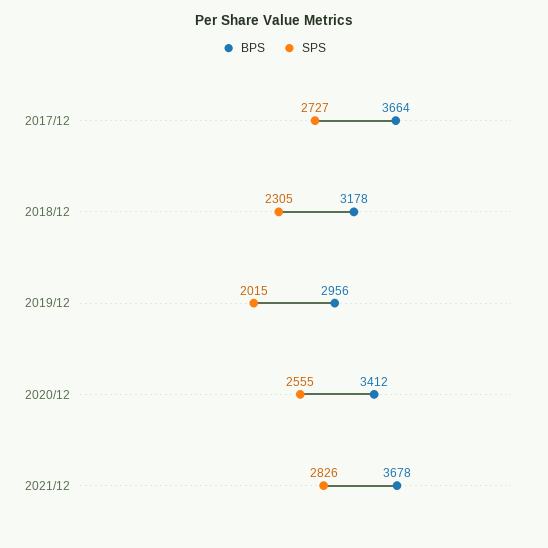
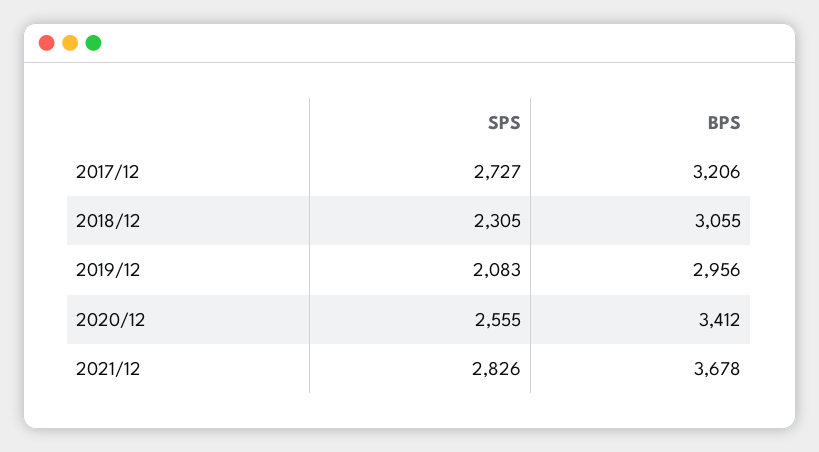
  {
    "BPS": {
-     "2017/12": 3664,
+     "2017/12": 3206,
-     "2018/12": 3178,
+     "2018/12": 3055,
      "2019/12": 2956,
      "2020/12": 3412,
      "2021/12": 3678
    },
    "SPS": {
      "2017/12": 2727,
      "2018/12": 2305,
-     "2019/12": 2015,
+     "2019/12": 2083,
      "2020/12": 2555,
      "2021/12": 2826
    }
  }

